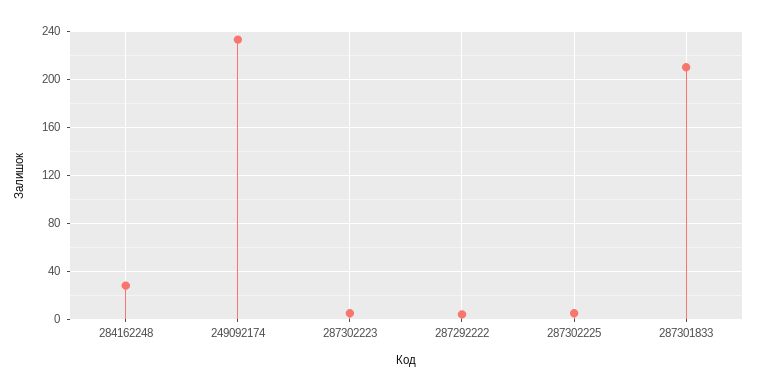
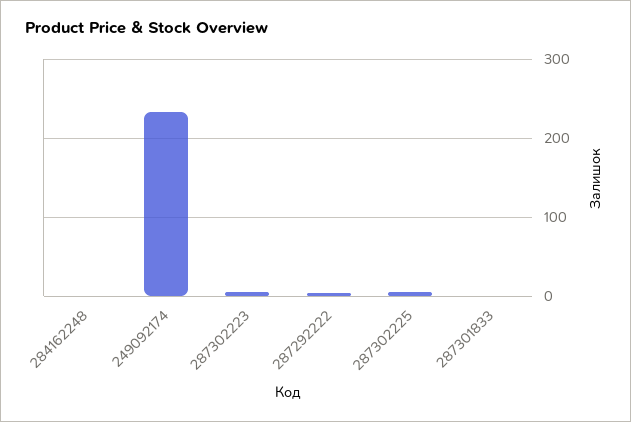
  {
-   "284162248": 30,
+   "284162248": 0,
    "249092174": 230,
    "287302223": 10,
    "287292222": 0,
    "287302225": 10,
-   "287301833": 210
+   "287301833": 0
  }

